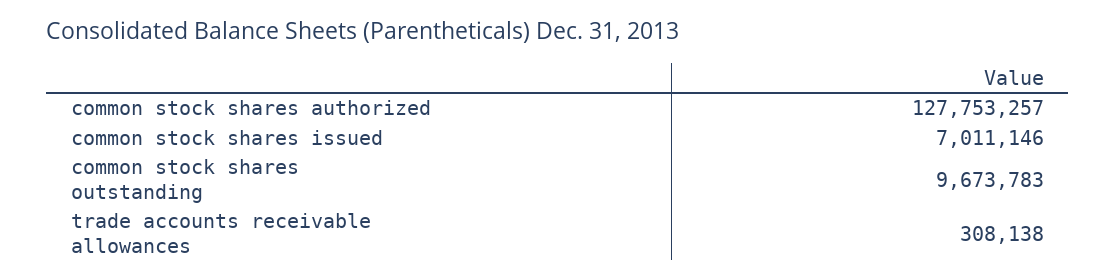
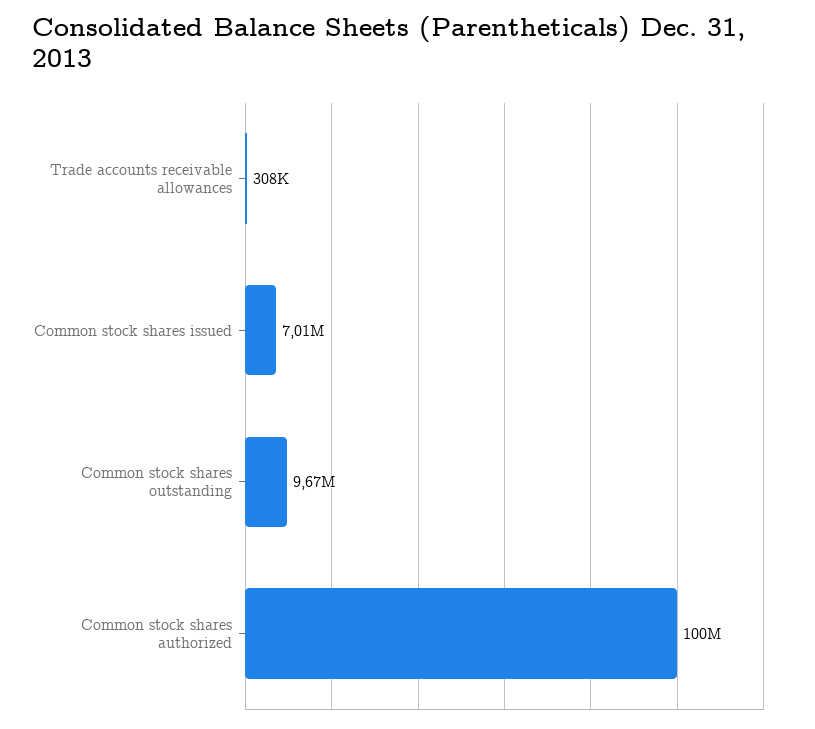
  {
-   "common stock shares authorized": 127753257,
+   "common stock shares authorized": 100000000,
    "common stock shares issued": 7011146,
    "common stock shares outstanding": 9673783,
    "trade accounts receivable allowances": 308138
  }

